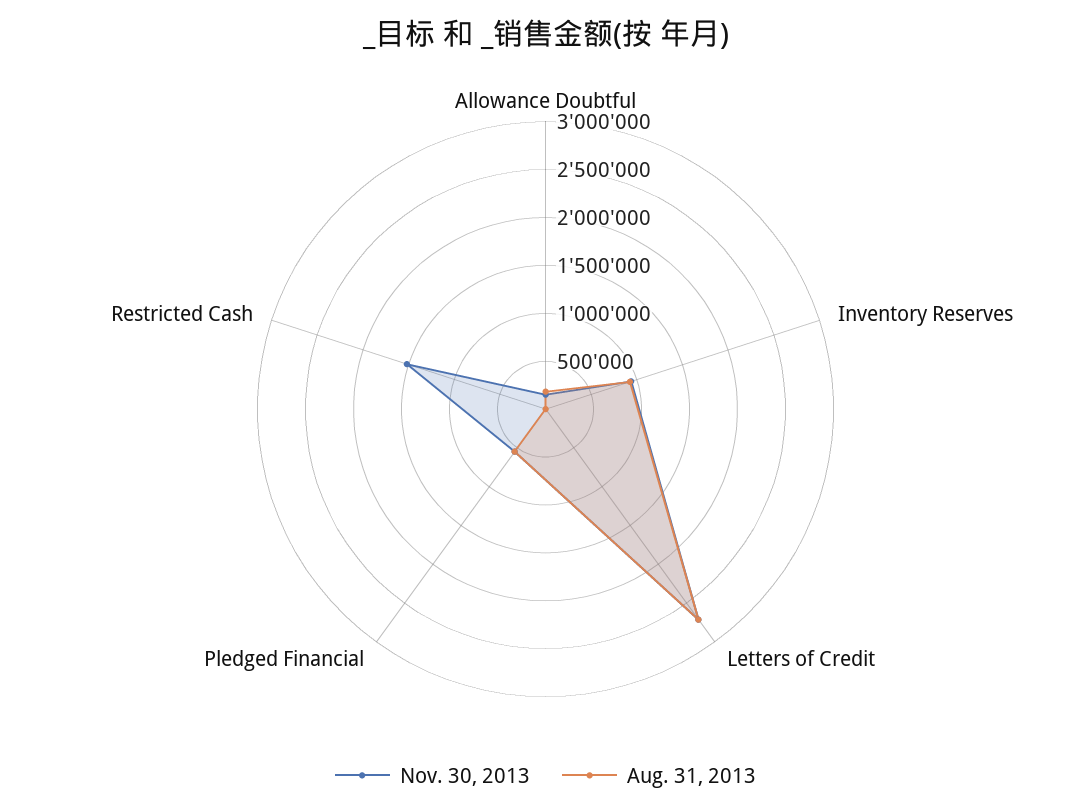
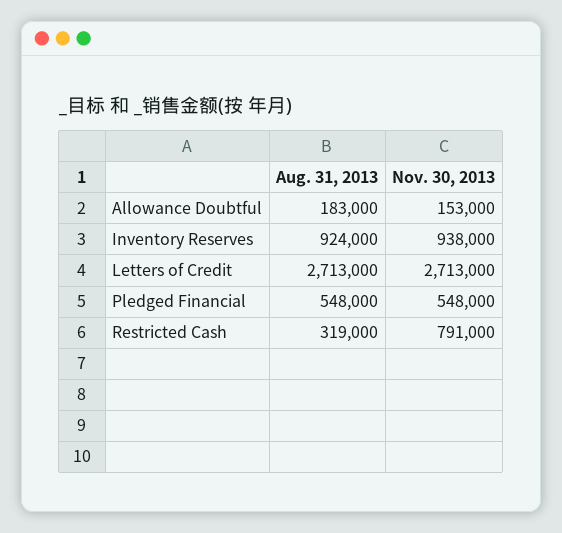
  {
    "Nov. 30, 2013": {
      "Allowance Doubtful": 153000,
      "Inventory Reserves": 938000,
      "Letters of Credit": 2713000,
      "Pledged Financial": 548000,
-     "Restricted Cash": 1500000
+     "Restricted Cash": 791000
    },
    "Aug. 31, 2013": {
      "Allowance Doubtful": 183000,
      "Inventory Reserves": 924000,
      "Letters of Credit": 2713000,
      "Pledged Financial": 548000,
-     "Restricted Cash": 0
+     "Restricted Cash": 319000
    }
  }

